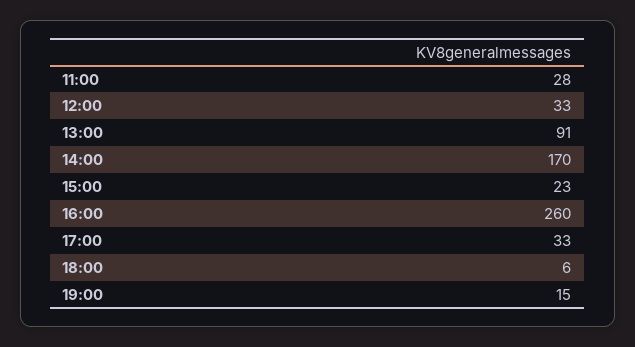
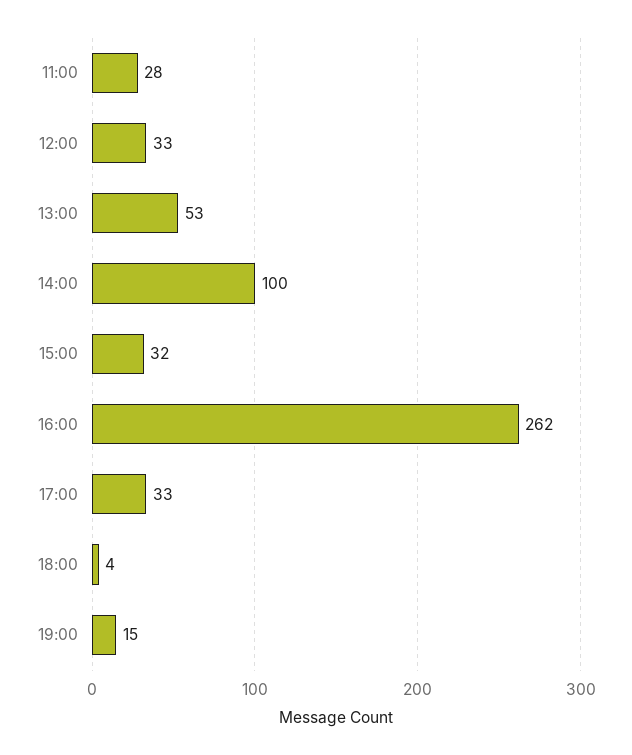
  {
    "11:00": 28,
    "12:00": 33,
-   "13:00": 91,
+   "13:00": 53,
-   "14:00": 170,
+   "14:00": 100,
-   "15:00": 23,
+   "15:00": 32,
-   "16:00": 260,
+   "16:00": 262,
    "17:00": 33,
-   "18:00": 6,
+   "18:00": 4,
    "19:00": 15
  }

